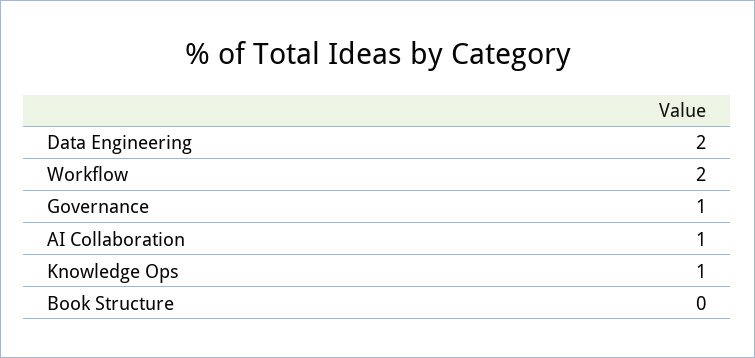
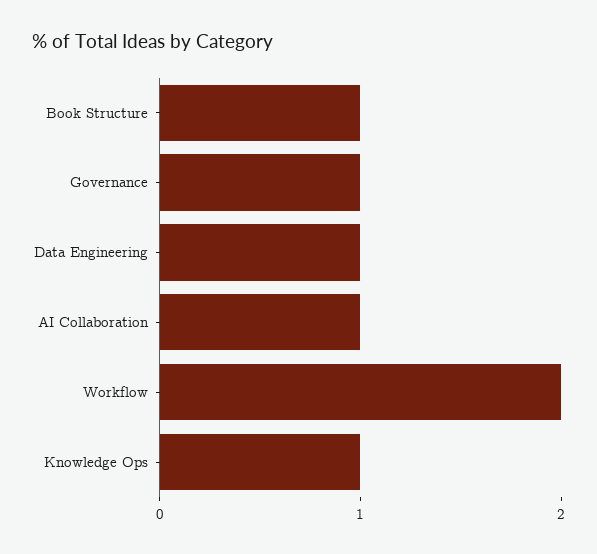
  {
-   "Data Engineering": 2,
+   "Data Engineering": 1,
    "Workflow": 2,
    "Governance": 1,
    "AI Collaboration": 1,
    "Knowledge Ops": 1,
-   "Book Structure": 0
+   "Book Structure": 1
  }

